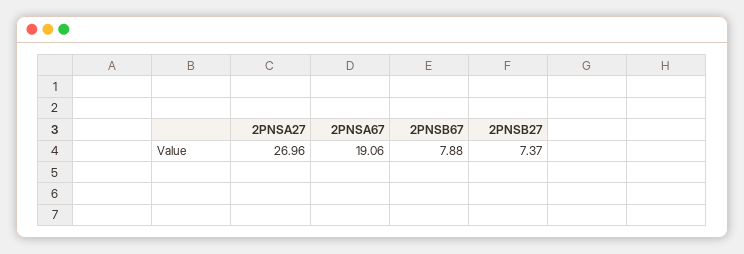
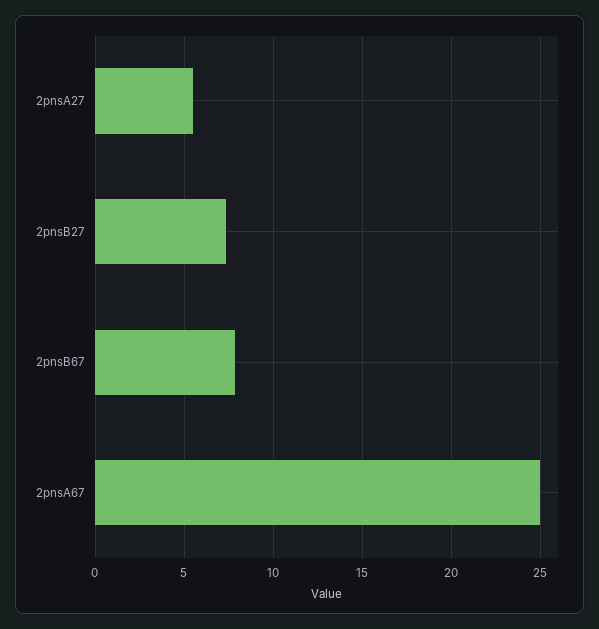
  {
-   "2PNSA27": 26.96,
+   "2PNSA27": 5.5,
-   "2PNSA67": 19.06,
+   "2PNSA67": 25,
    "2PNSB67": 7.88,
    "2PNSB27": 7.37
  }

